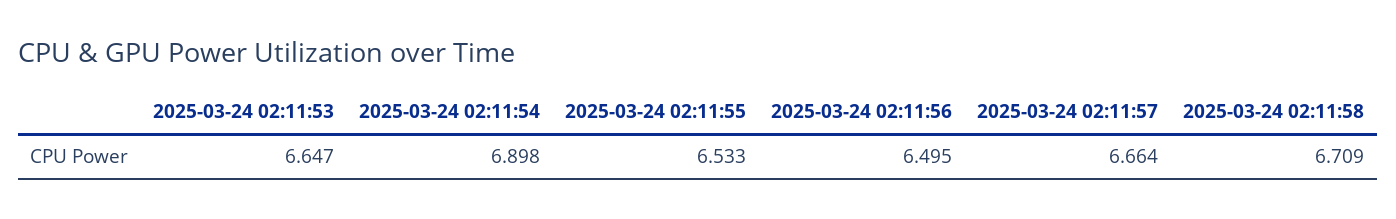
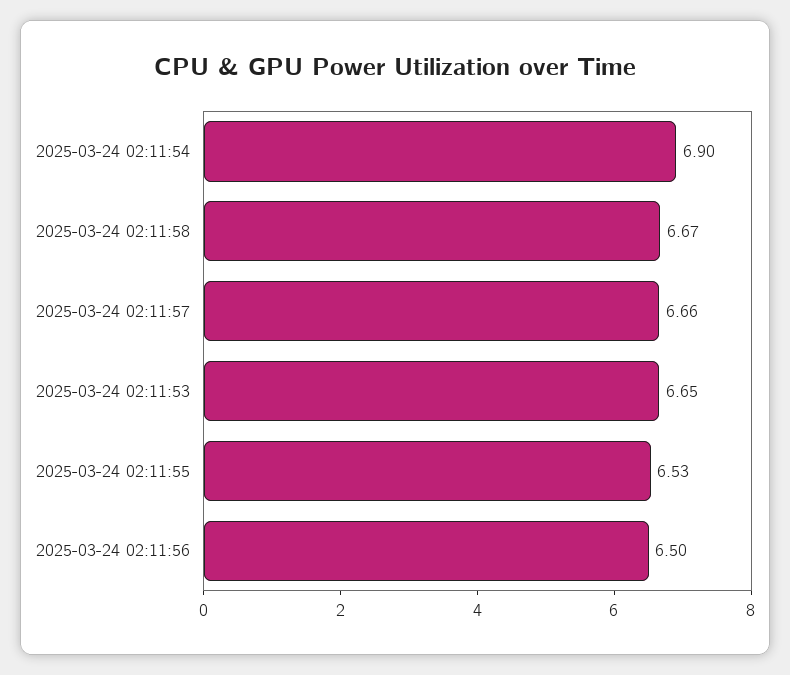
  {
    "2025-03-24 02:11:53": 6.647,
    "2025-03-24 02:11:54": 6.898,
    "2025-03-24 02:11:55": 6.533,
    "2025-03-24 02:11:56": 6.495,
    "2025-03-24 02:11:57": 6.664,
-   "2025-03-24 02:11:58": 6.709
+   "2025-03-24 02:11:58": 6.67
  }

